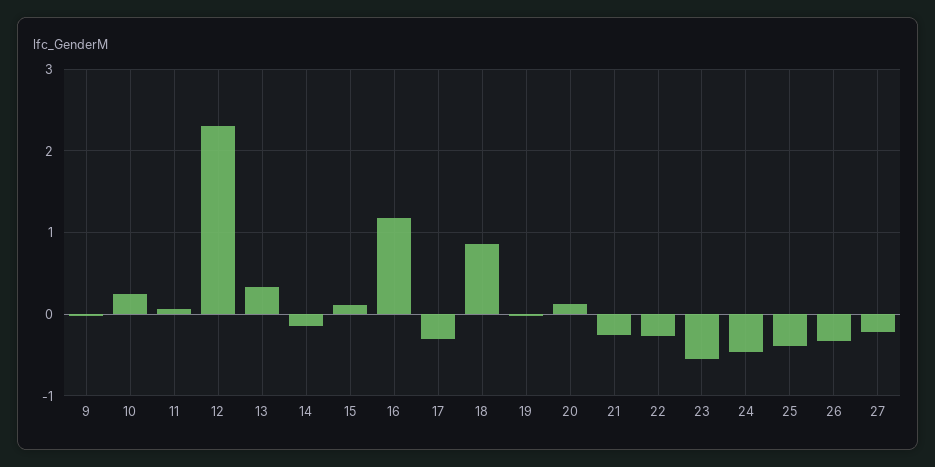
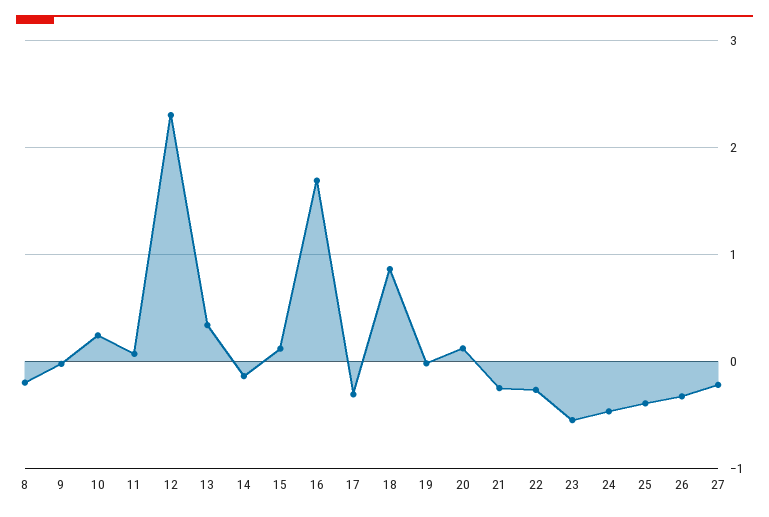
  {
    "9": 0,
    "10": 0.2,
    "11": 0.1,
    "12": 2.3,
    "13": 0.3,
    "14": -0.1,
    "15": 0.1,
-   "16": 1.2,
+   "16": 1.7,
    "17": -0.3,
    "18": 0.9,
    "19": 0,
    "20": 0.1,
    "21": -0.3,
    "22": -0.3,
    "23": -0.5,
    "24": -0.5,
    "25": -0.4,
    "26": -0.3,
-   "27": -0.2
+   "27": -0.2,
+   "8": -0.2
  }

